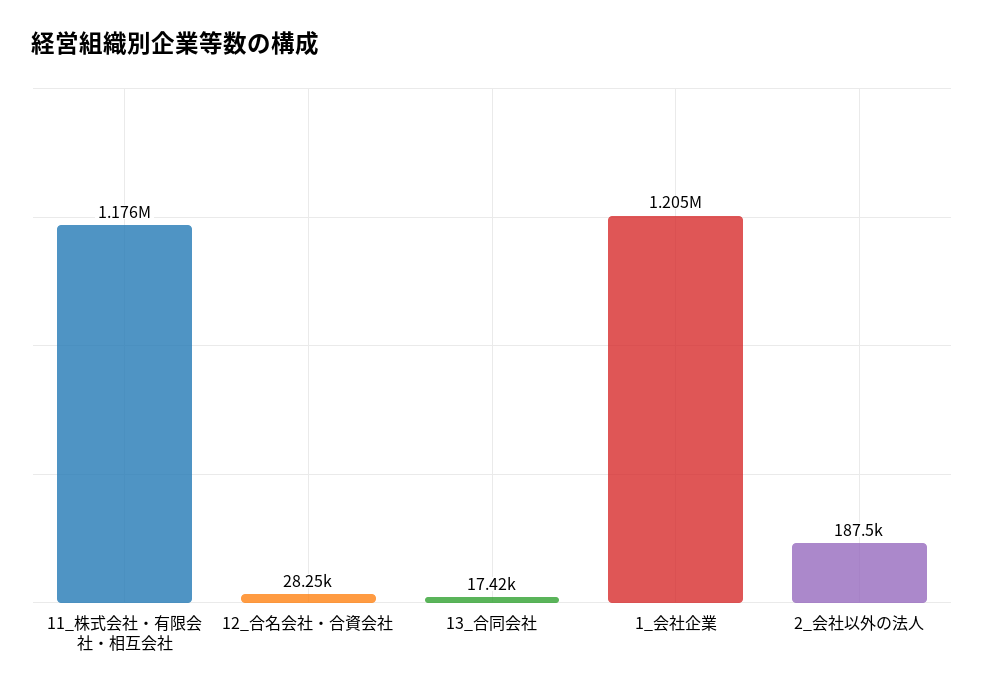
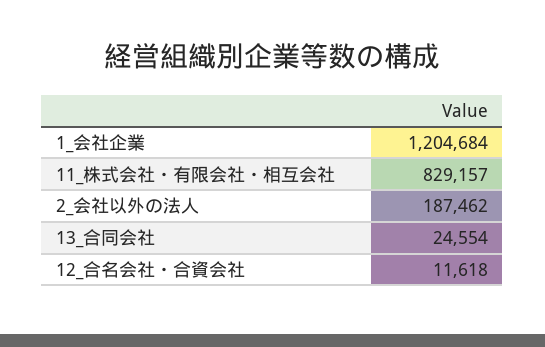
  {
-   "11_株式会社・有限会社・相互会社": 1176000,
+   "11_株式会社・有限会社・相互会社": 829157,
-   "12_合名会社・合資会社": 28250,
+   "12_合名会社・合資会社": 11618,
-   "13_合同会社": 17420,
+   "13_合同会社": 24554,
    "1_会社企業": 1204684,
    "2_会社以外の法人": 187462
  }

